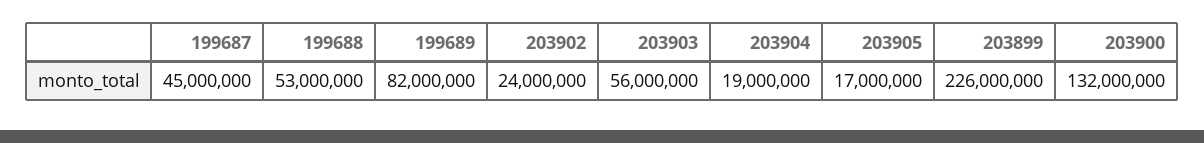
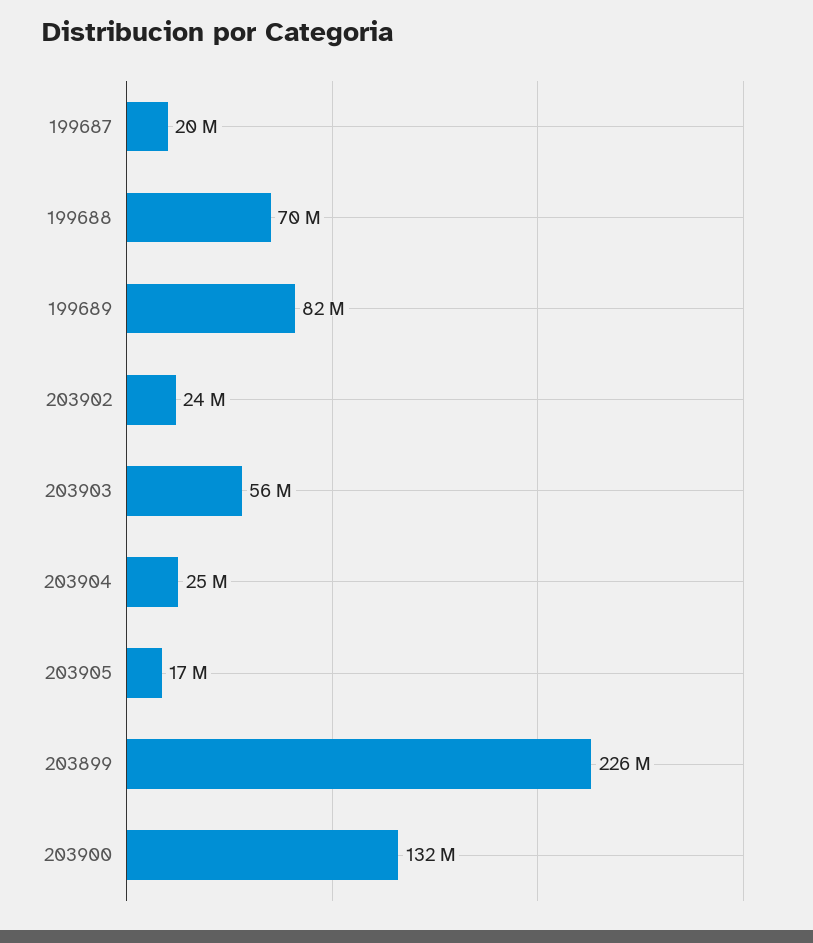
  {
-   "199687": 45000000,
+   "199687": 20000000,
-   "199688": 53000000,
+   "199688": 70000000,
    "199689": 82000000,
    "203902": 24000000,
    "203903": 56000000,
-   "203904": 19000000,
+   "203904": 25000000,
    "203905": 17000000,
    "203899": 226000000,
    "203900": 132000000
  }

